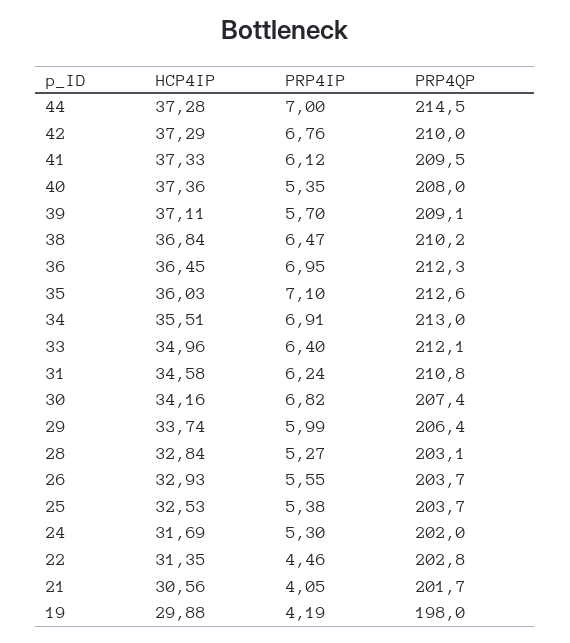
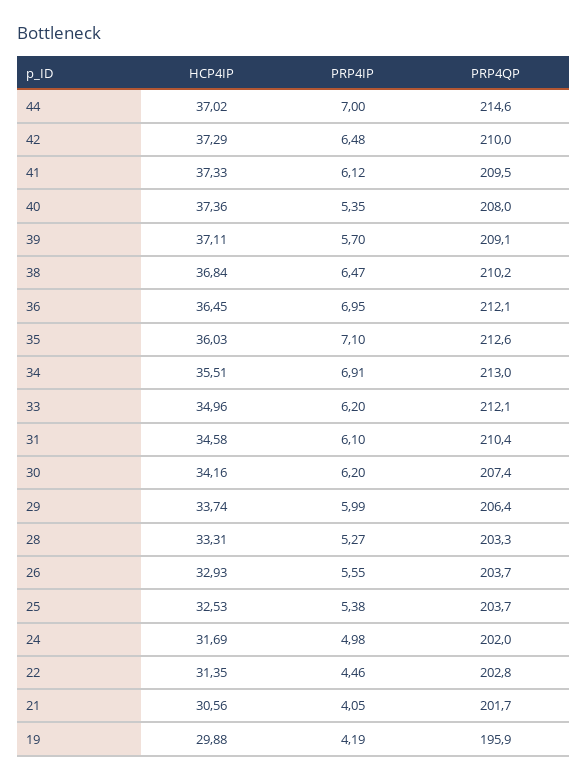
  {
    "HCP4IP": {
-     "44": 37.28,
+     "44": 37.02,
      "42": 37.29,
      "41": 37.33,
      "40": 37.36,
      "39": 37.11,
      "38": 36.84,
      "36": 36.45,
      "35": 36.03,
      "34": 35.51,
      "33": 34.96,
      "31": 34.58,
      "30": 34.16,
      "29": 33.74,
-     "28": 32.84,
+     "28": 33.31,
      "26": 32.93,
      "25": 32.53,
      "24": 31.69,
      "22": 31.35,
      "21": 30.56,
      "19": 29.88
    },
    "PRP4IP": {
      "44": 7,
-     "42": 6.76,
+     "42": 6.48,
      "41": 6.12,
      "40": 5.35,
      "39": 5.7,
      "38": 6.47,
      "36": 6.95,
      "35": 7.1,
      "34": 6.91,
-     "33": 6.4,
+     "33": 6.2,
-     "31": 6.24,
+     "31": 6.1,
-     "30": 6.82,
+     "30": 6.2,
      "29": 5.99,
      "28": 5.27,
      "26": 5.55,
      "25": 5.38,
-     "24": 5.3,
+     "24": 4.98,
      "22": 4.46,
      "21": 4.05,
      "19": 4.19
    },
    "PRP4QP": {
-     "44": 214.5,
+     "44": 214.6,
      "42": 210,
      "41": 209.5,
      "40": 208,
      "39": 209.1,
      "38": 210.2,
-     "36": 212.3,
+     "36": 212.1,
      "35": 212.6,
      "34": 213,
      "33": 212.1,
-     "31": 210.8,
+     "31": 210.4,
      "30": 207.4,
      "29": 206.4,
-     "28": 203.1,
+     "28": 203.3,
      "26": 203.7,
      "25": 203.7,
      "24": 202,
      "22": 202.8,
      "21": 201.7,
-     "19": 198
+     "19": 195.9
    }
  }

